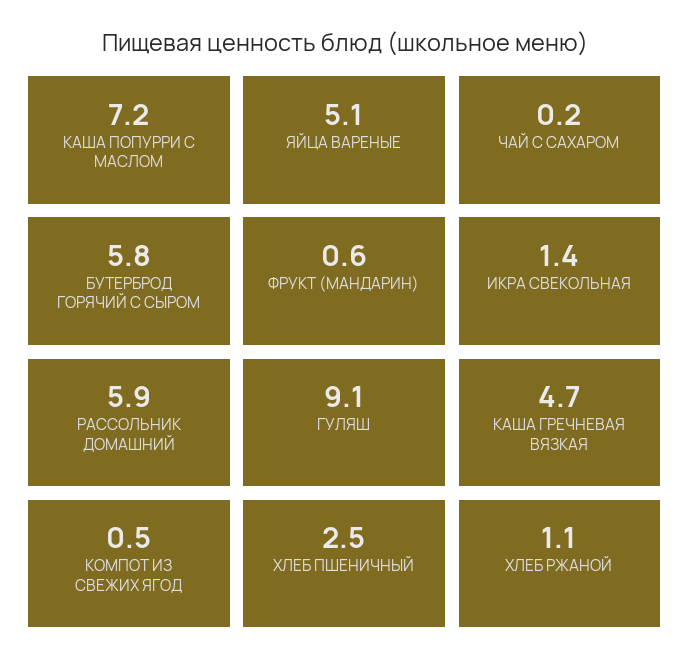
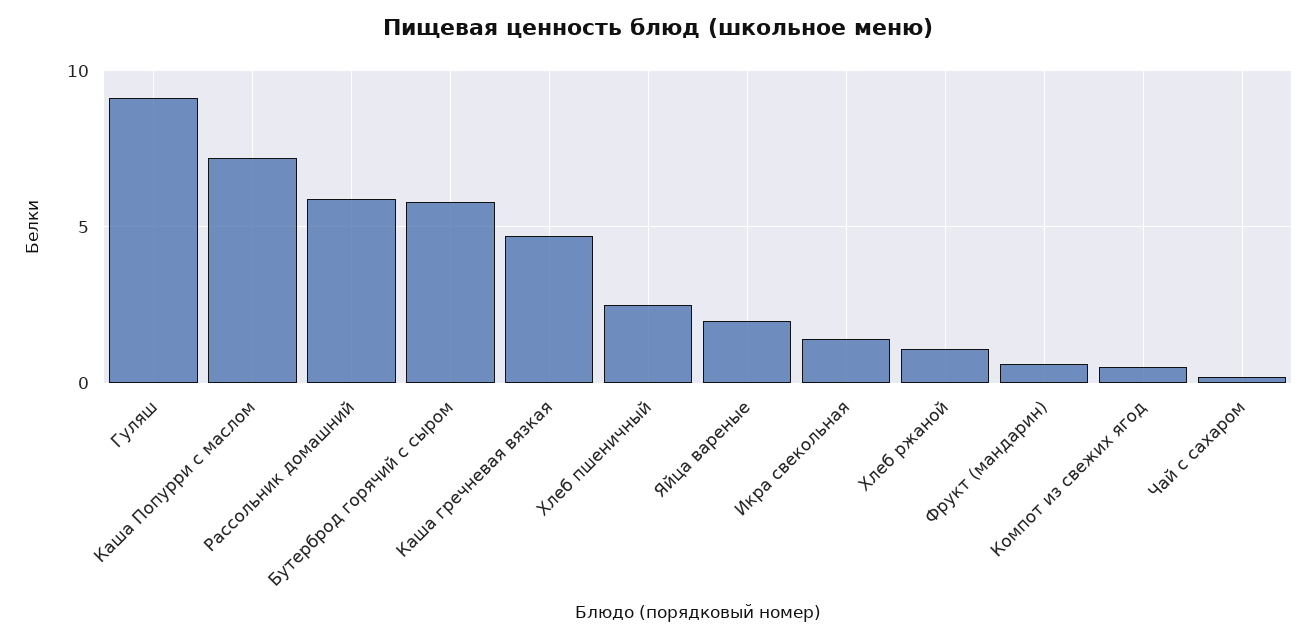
  {
    "КАША ПОПУРРИ С МАСЛОМ": 7.2,
-   "ЯЙЦА ВАРЕНЫЕ": 5.1,
+   "ЯЙЦА ВАРЕНЫЕ": 2,
    "ЧАЙ С САХАРОМ": 0.2,
    "БУТЕРБРОД ГОРЯЧИЙ С СЫРОМ": 5.8,
    "ФРУКТ (МАНДАРИН)": 0.6,
    "ИКРА СВЕКОЛЬНАЯ": 1.4,
    "РАССОЛЬНИК ДОМАШНИЙ": 5.9,
    "ГУЛЯШ": 9.1,
    "КАША ГРЕЧНЕВАЯ ВЯЗКАЯ": 4.7,
    "КОМПОТ ИЗ СВЕЖИХ ЯГОД": 0.5,
    "ХЛЕБ ПШЕНИЧНЫЙ": 2.5,
    "ХЛЕБ РЖАНОЙ": 1.1
  }

